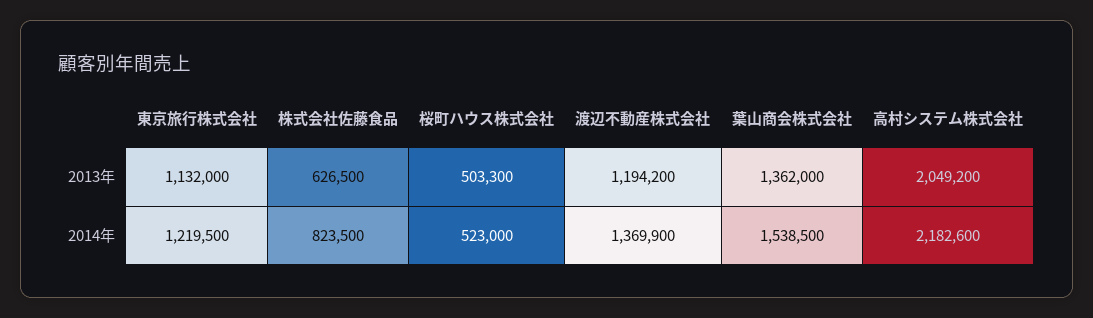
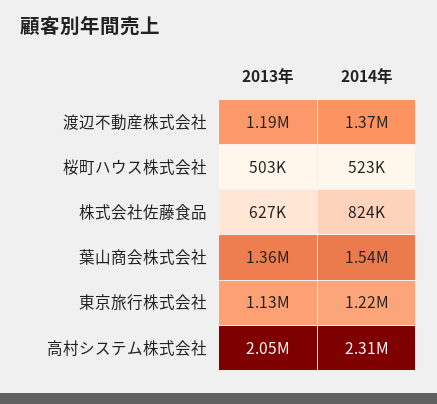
  {
    "東京旅行株式会社": {
      "2013年": 1132000,
      "2014年": 1219500
    },
    "株式会社佐藤食品": {
      "2013年": 626500,
      "2014年": 823500
    },
    "桜町ハウス株式会社": {
      "2013年": 503300,
      "2014年": 523000
    },
    "渡辺不動産株式会社": {
      "2013年": 1194200,
      "2014年": 1369900
    },
    "葉山商会株式会社": {
      "2013年": 1362000,
      "2014年": 1538500
    },
    "高村システム株式会社": {
      "2013年": 2049200,
-     "2014年": 2182600
+     "2014年": 2310000
    }
  }

